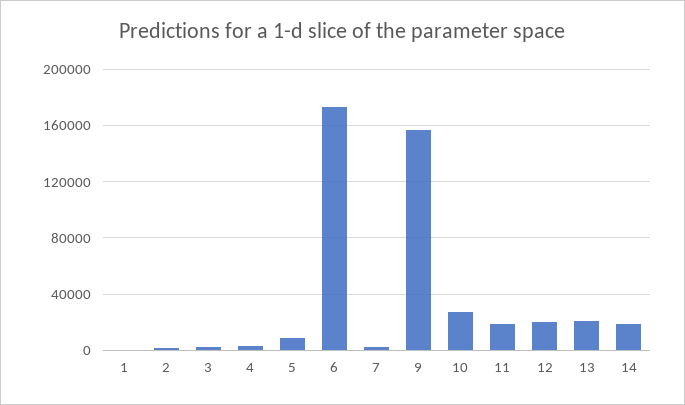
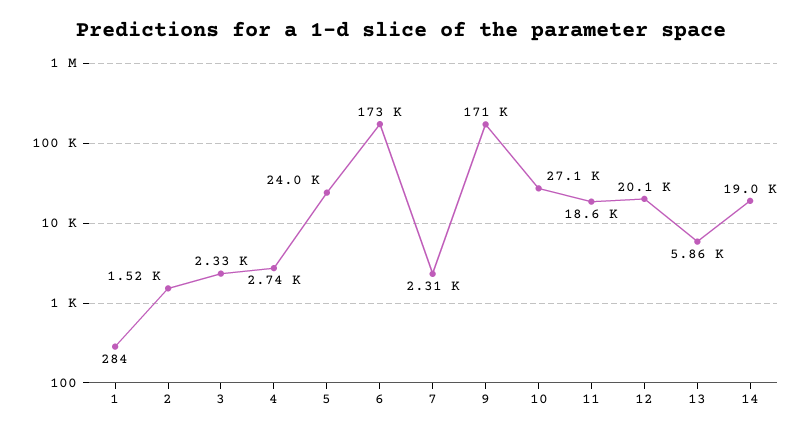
  {
    "1": 284,
    "2": 1520,
    "3": 2330,
    "4": 2740,
-   "5": 10000,
+   "5": 24000,
    "6": 173000,
    "7": 2310,
-   "9": 155000,
+   "9": 171000,
    "10": 27100,
    "11": 18600,
    "12": 20100,
-   "13": 20000,
+   "13": 5860,
    "14": 19000
  }

